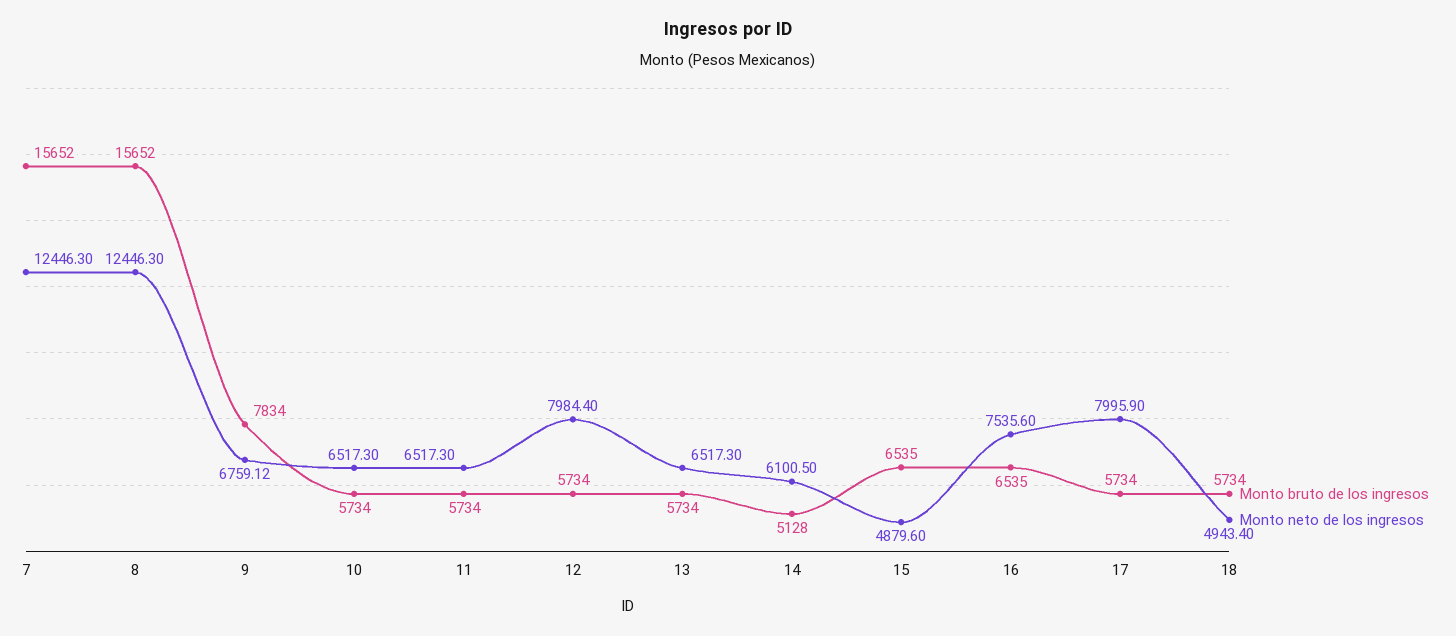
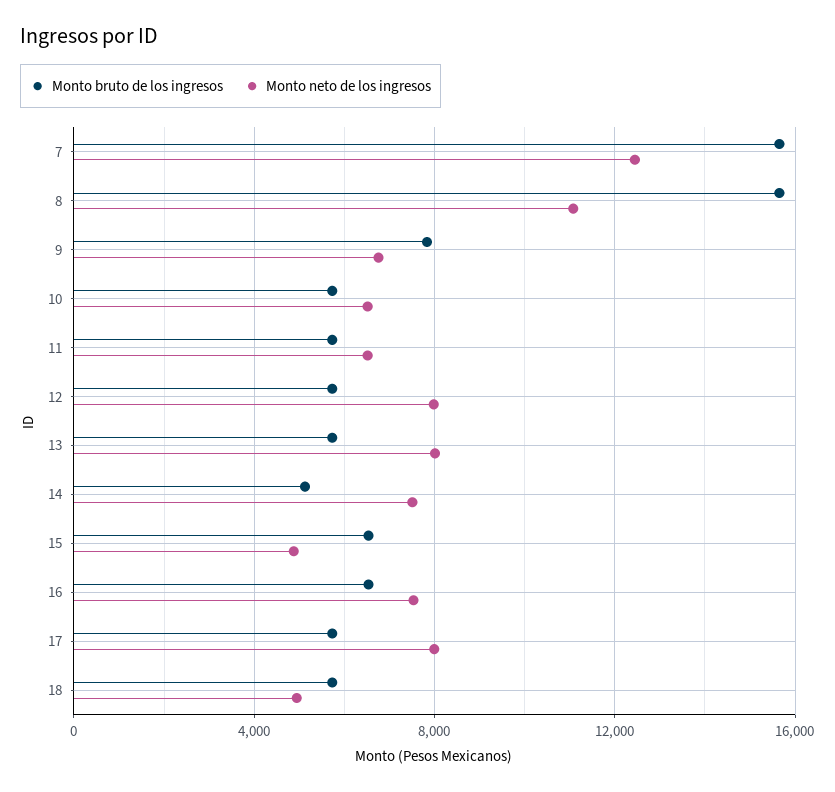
  {
    "Monto bruto de los ingresos": {
      "7": 15652,
      "8": 15652,
      "9": 7834,
      "10": 5734,
      "11": 5734,
      "12": 5734,
      "13": 5734,
      "14": 5128,
      "15": 6535,
      "16": 6535,
      "17": 5734,
      "18": 5734
    },
    "Monto neto de los ingresos": {
      "7": 12446.3,
-     "8": 12446.3,
+     "8": 11000,
      "9": 6759.12,
      "10": 6517.3,
      "11": 6517.3,
      "12": 7984.4,
-     "13": 6517.3,
+     "13": 8000,
-     "14": 6100.5,
+     "14": 7500,
      "15": 4879.6,
      "16": 7535.6,
      "17": 7995.9,
      "18": 4943.4
    }
  }

